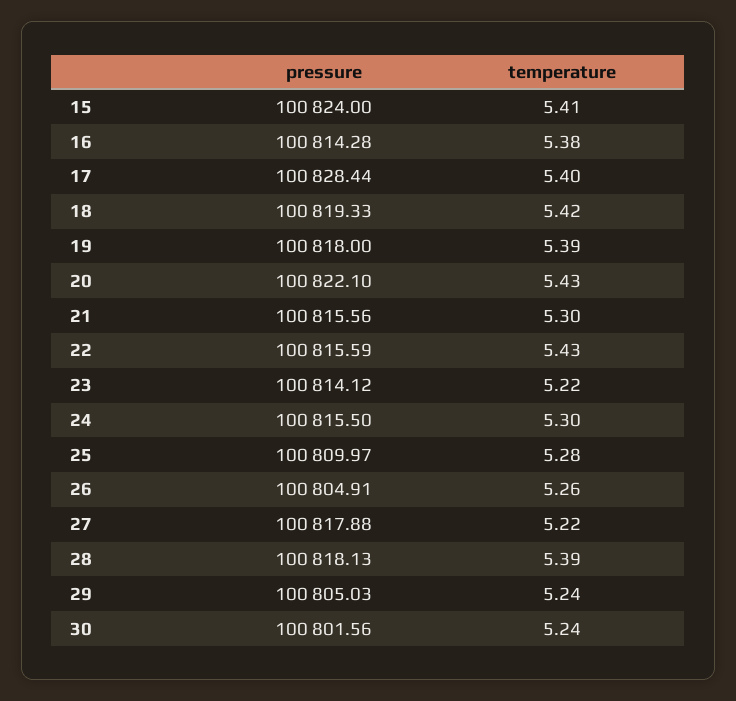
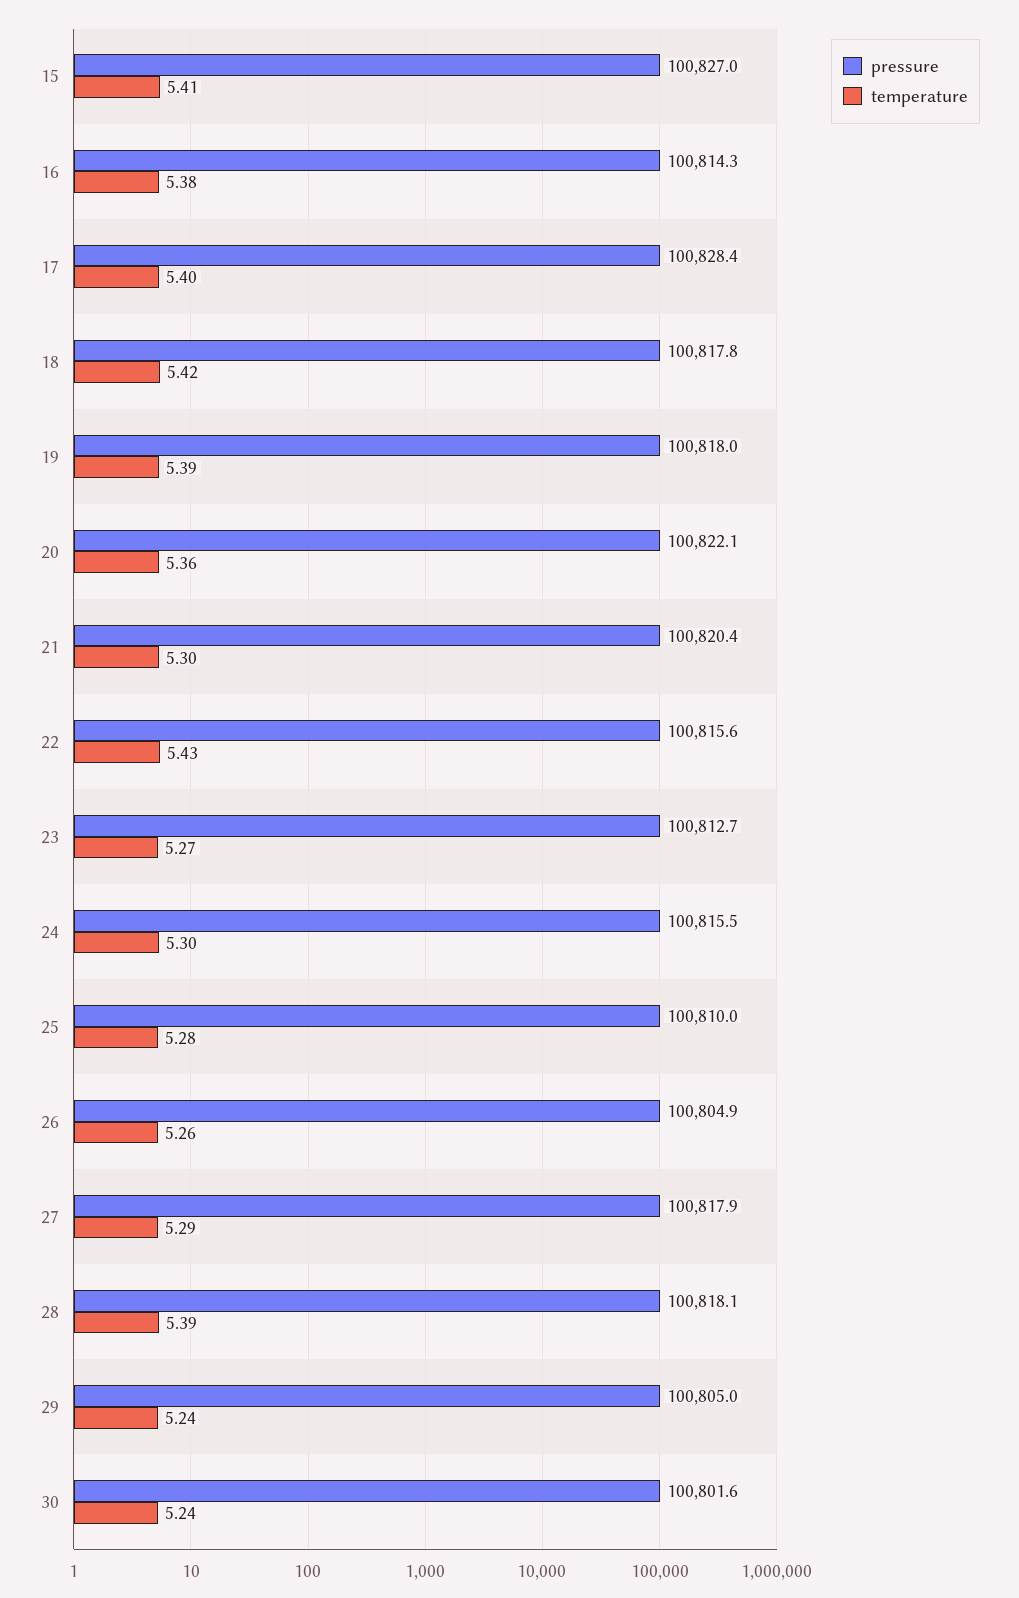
  {
    "pressure": {
-     "15": 100824,
+     "15": 100827,
      "16": 100814.28,
      "17": 100828.44,
-     "18": 100819.33,
+     "18": 100817.8,
      "19": 100818,
      "20": 100822.1,
-     "21": 100815.56,
+     "21": 100820.4,
      "22": 100815.59,
-     "23": 100814.12,
+     "23": 100812.7,
      "24": 100815.5,
      "25": 100809.97,
      "26": 100804.91,
      "27": 100817.88,
      "28": 100818.13,
      "29": 100805.03,
      "30": 100801.56
    },
    "temperature": {
      "15": 5.41,
      "16": 5.38,
      "17": 5.4,
      "18": 5.42,
      "19": 5.39,
-     "20": 5.43,
+     "20": 5.36,
      "21": 5.3,
      "22": 5.43,
-     "23": 5.22,
+     "23": 5.27,
      "24": 5.3,
      "25": 5.28,
      "26": 5.26,
-     "27": 5.22,
+     "27": 5.29,
      "28": 5.39,
      "29": 5.24,
      "30": 5.24
    }
  }

